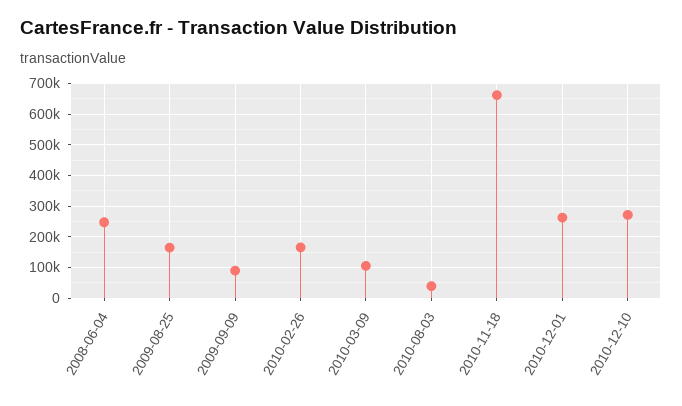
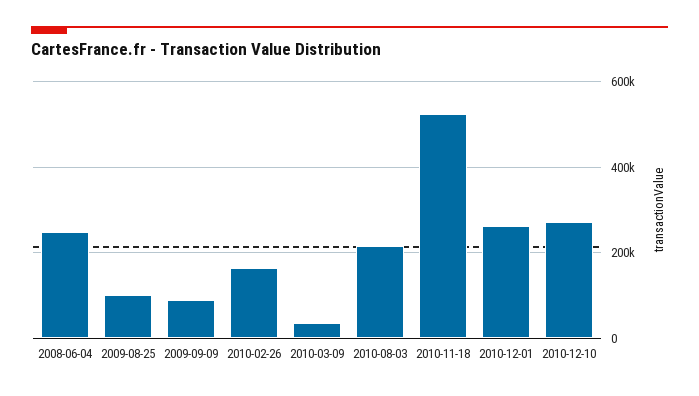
  {
    "2008-06-04": 240000,
-   "2009-08-25": 160000,
+   "2009-08-25": 100000,
    "2009-09-09": 80000,
    "2010-02-26": 160000,
-   "2010-03-09": 100000,
+   "2010-03-09": 40000,
-   "2010-08-03": 40000,
+   "2010-08-03": 220000,
-   "2010-11-18": 660000,
+   "2010-11-18": 520000,
    "2010-12-01": 260000,
    "2010-12-10": 280000
  }

